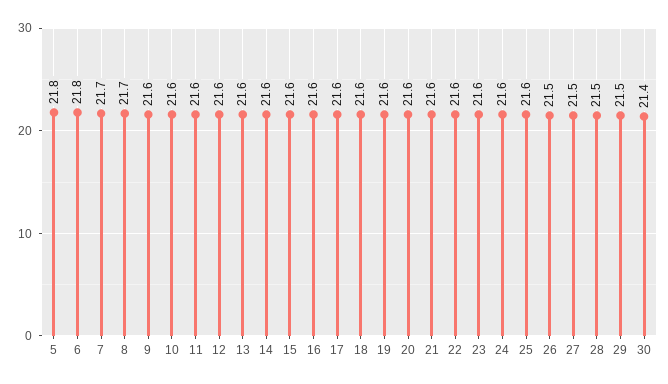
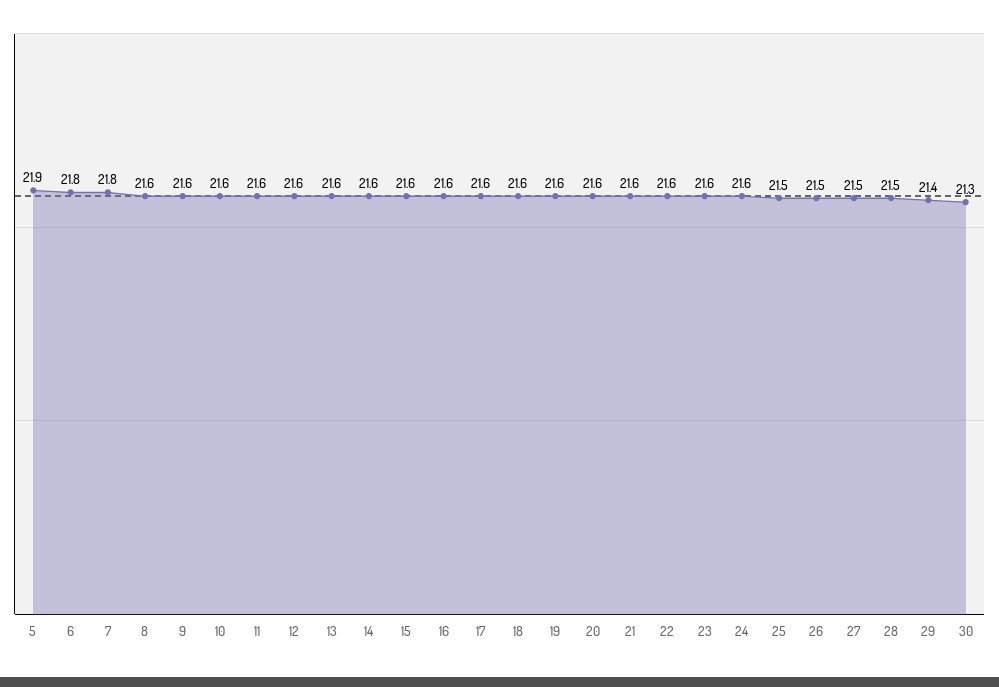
  {
-   "5": 21.8,
+   "5": 21.9,
    "6": 21.8,
-   "7": 21.7,
+   "7": 21.8,
-   "8": 21.7,
+   "8": 21.6,
    "9": 21.6,
    "10": 21.6,
    "11": 21.6,
    "12": 21.6,
    "13": 21.6,
    "14": 21.6,
    "15": 21.6,
    "16": 21.6,
    "17": 21.6,
    "18": 21.6,
    "19": 21.6,
    "20": 21.6,
    "21": 21.6,
    "22": 21.6,
    "23": 21.6,
    "24": 21.6,
-   "25": 21.6,
+   "25": 21.5,
    "26": 21.5,
    "27": 21.5,
    "28": 21.5,
-   "29": 21.5,
+   "29": 21.4,
-   "30": 21.4
+   "30": 21.3
  }

